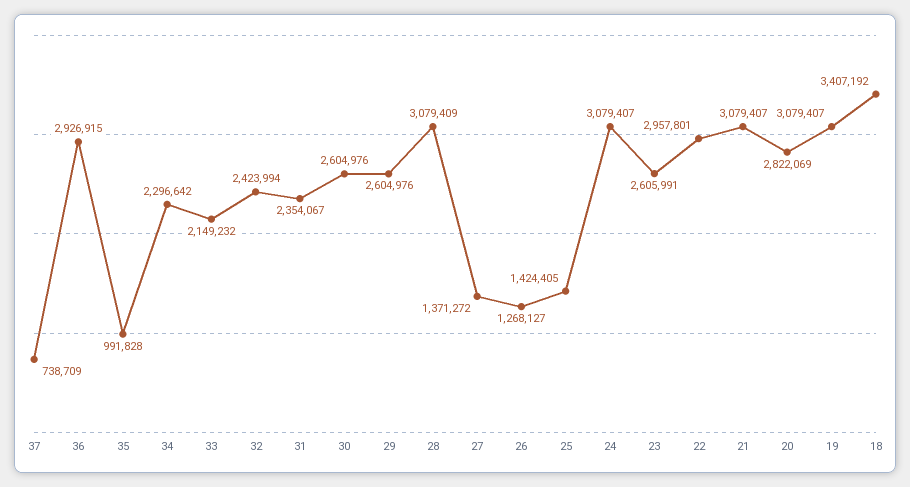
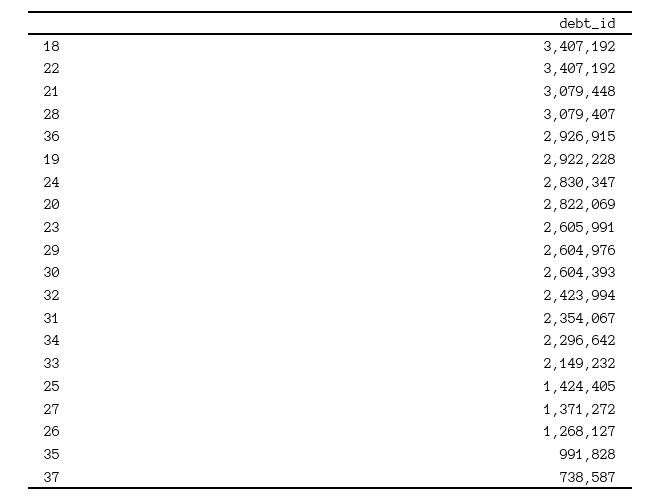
  {
-   "37": 738709,
+   "37": 738587,
    "36": 2926915,
    "35": 991828,
    "34": 2296642,
    "33": 2149232,
    "32": 2423994,
    "31": 2354067,
-   "30": 2604976,
+   "30": 2604393,
    "29": 2604976,
-   "28": 3079409,
+   "28": 3079407,
    "27": 1371272,
    "26": 1268127,
    "25": 1424405,
-   "24": 3079407,
+   "24": 2830347,
    "23": 2605991,
-   "22": 2957801,
+   "22": 3407192,
-   "21": 3079407,
+   "21": 3079448,
    "20": 2822069,
-   "19": 3079407,
+   "19": 2922228,
    "18": 3407192
  }

